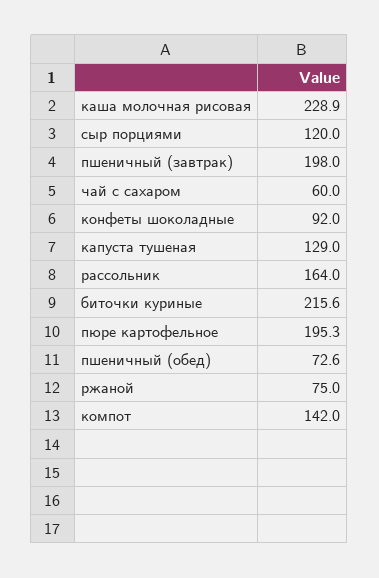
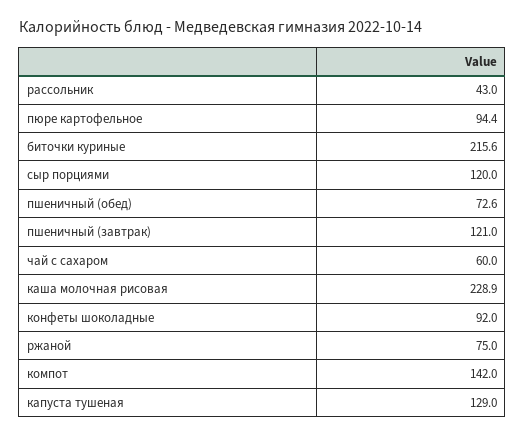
  {
    "каша молочная рисовая": 228.9,
    "сыр порциями": 120,
-   "пшеничный (завтрак)": 198,
+   "пшеничный (завтрак)": 121,
    "чай с сахаром": 60,
    "конфеты шоколадные": 92,
    "капуста тушеная": 129,
-   "рассольник": 164,
+   "рассольник": 43,
    "биточки куриные": 215.6,
-   "пюре картофельное": 195.3,
+   "пюре картофельное": 94.4,
    "пшеничный (обед)": 72.6,
    "ржаной": 75,
    "компот": 142
  }

